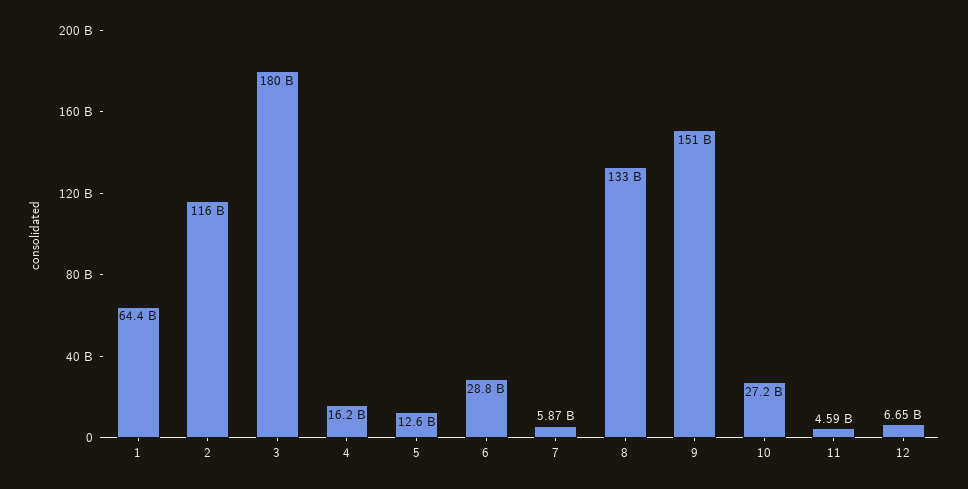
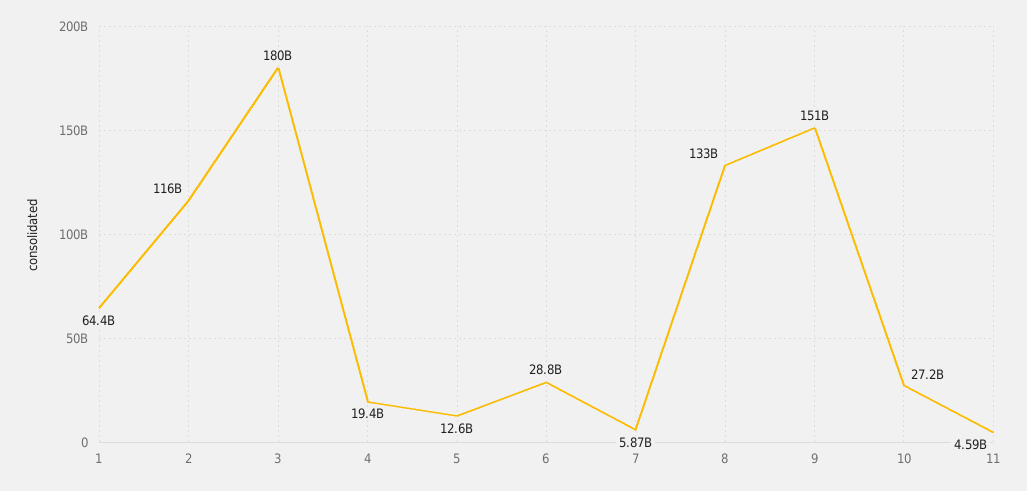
  {
    "1": 64400000000,
    "2": 116000000000,
    "3": 180000000000,
-   "4": 16200000000,
+   "4": 19400000000,
    "5": 12600000000,
    "6": 28800000000,
    "7": 5870000000,
    "8": 133000000000,
    "9": 151000000000,
    "10": 27200000000,
-   "11": 4590000000,
+   "11": 4590000000
-   "12": 6650000000
  }

